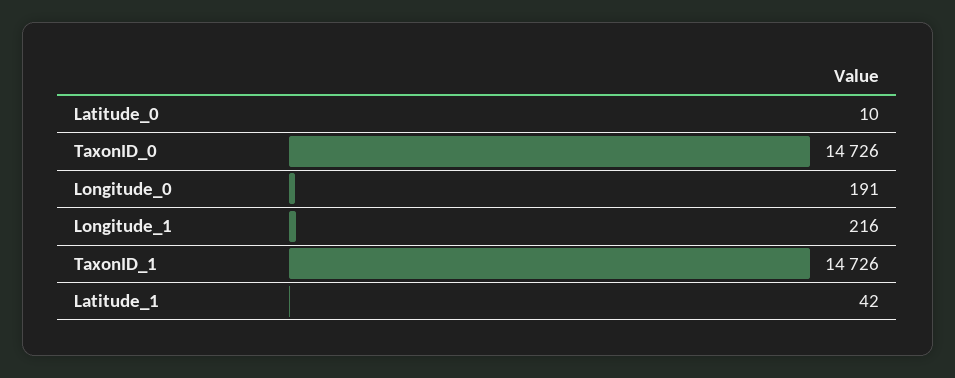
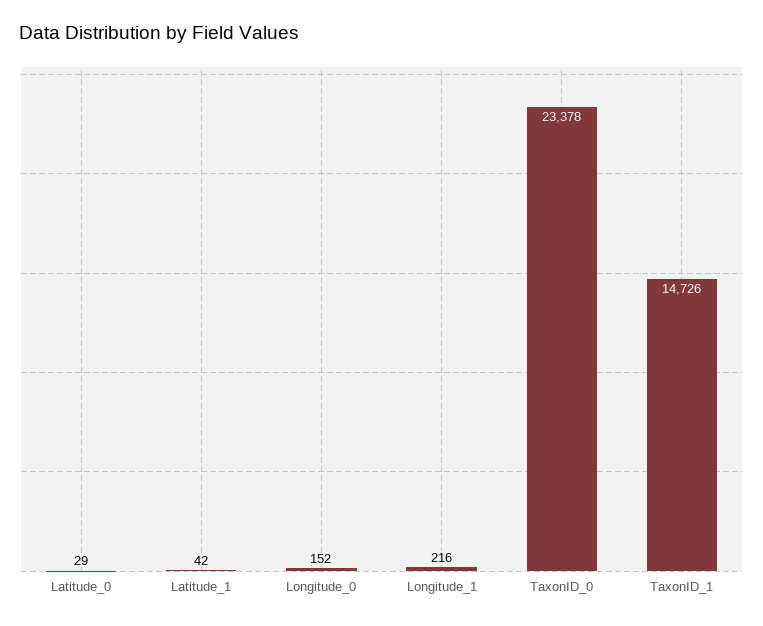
  {
-   "Latitude_0": 10,
+   "Latitude_0": 29,
-   "TaxonID_0": 14726,
+   "TaxonID_0": 23378,
-   "Longitude_0": 191,
+   "Longitude_0": 152,
    "Longitude_1": 216,
    "TaxonID_1": 14726,
    "Latitude_1": 42
  }

